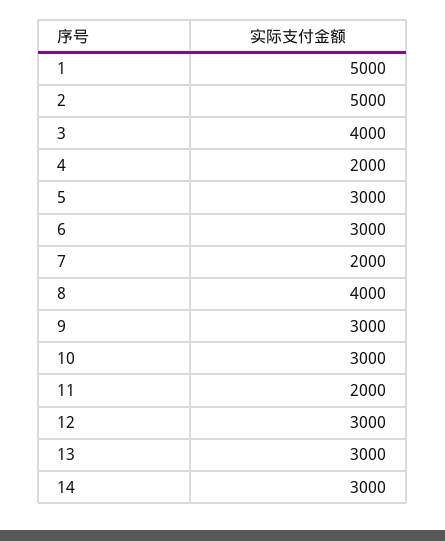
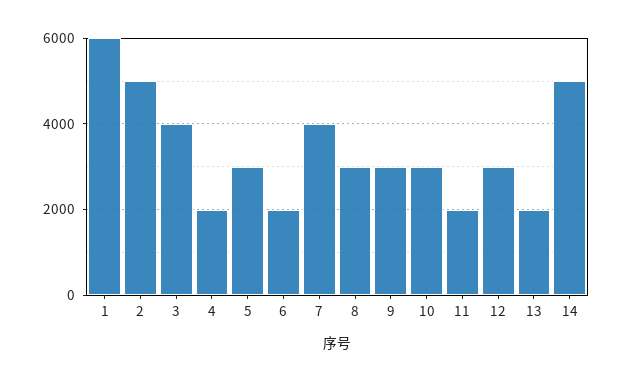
  {
-   "1": 5000,
+   "1": 6000,
    "2": 5000,
    "3": 4000,
    "4": 2000,
    "5": 3000,
-   "6": 3000,
+   "6": 2000,
-   "7": 2000,
+   "7": 4000,
-   "8": 4000,
+   "8": 3000,
    "9": 3000,
    "10": 3000,
    "11": 2000,
    "12": 3000,
-   "13": 3000,
+   "13": 2000,
-   "14": 3000
+   "14": 5000
  }

